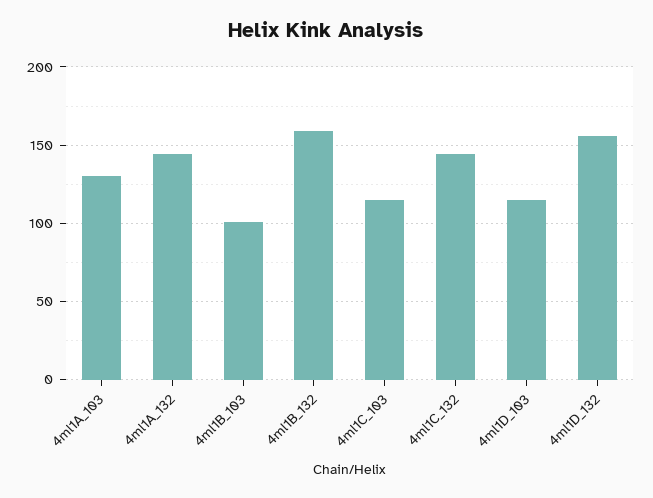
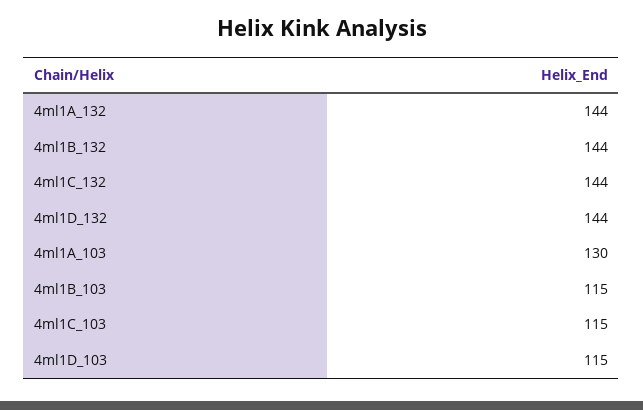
  {
    "4ml1A_103": 130,
    "4ml1A_132": 144,
-   "4ml1B_103": 100,
+   "4ml1B_103": 115,
-   "4ml1B_132": 160,
+   "4ml1B_132": 144,
    "4ml1C_103": 115,
    "4ml1C_132": 144,
    "4ml1D_103": 115,
-   "4ml1D_132": 155
+   "4ml1D_132": 144
  }

